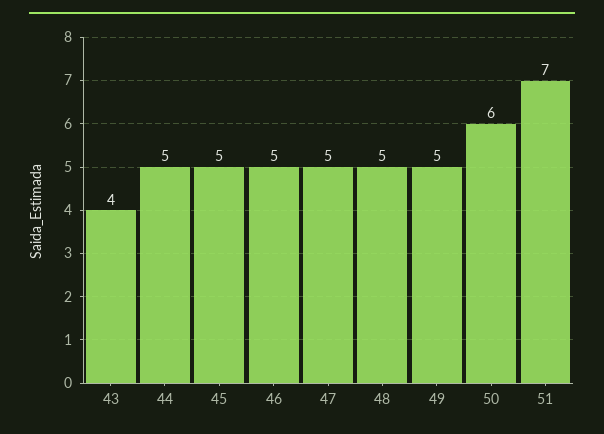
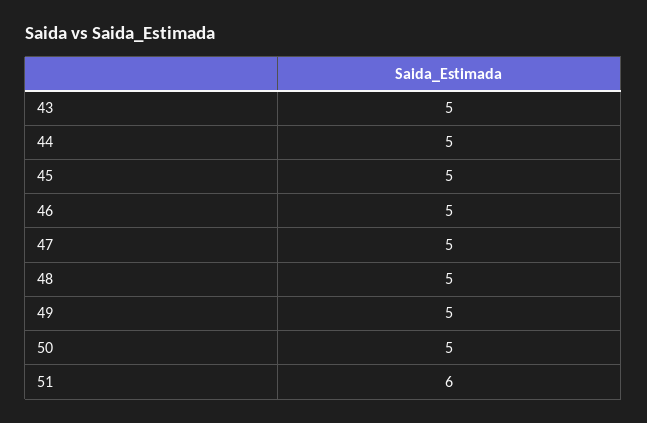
  {
-   "43": 4,
+   "43": 5,
    "44": 5,
    "45": 5,
    "46": 5,
    "47": 5,
    "48": 5,
    "49": 5,
-   "50": 6,
+   "50": 5,
-   "51": 7
+   "51": 6
  }

